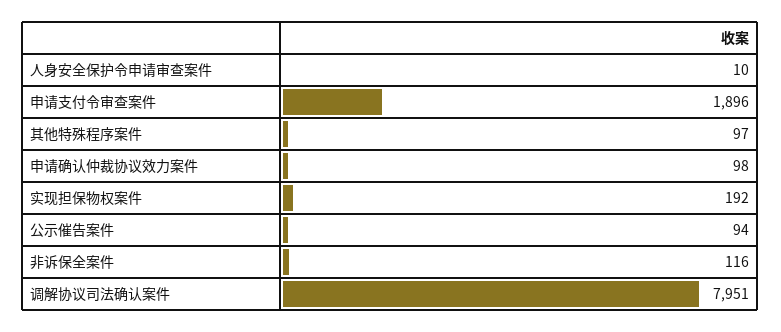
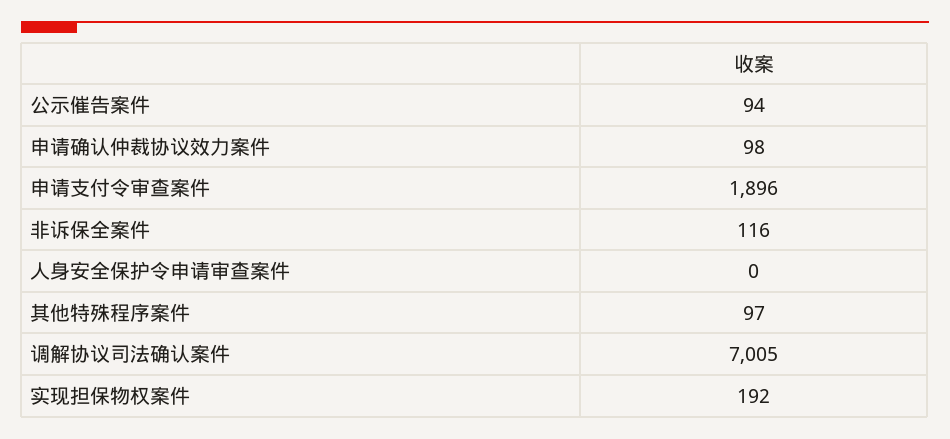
  {
-   "人身安全保护令申请审查案件": 10,
+   "人身安全保护令申请审查案件": 0,
    "申请支付令审查案件": 1896,
    "其他特殊程序案件": 97,
    "申请确认仲裁协议效力案件": 98,
    "实现担保物权案件": 192,
    "公示催告案件": 94,
    "非诉保全案件": 116,
-   "调解协议司法确认案件": 7951
+   "调解协议司法确认案件": 7005
  }

